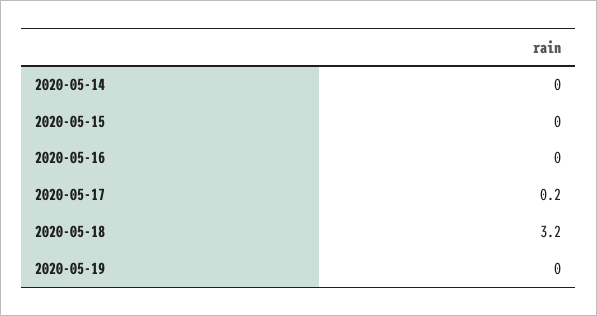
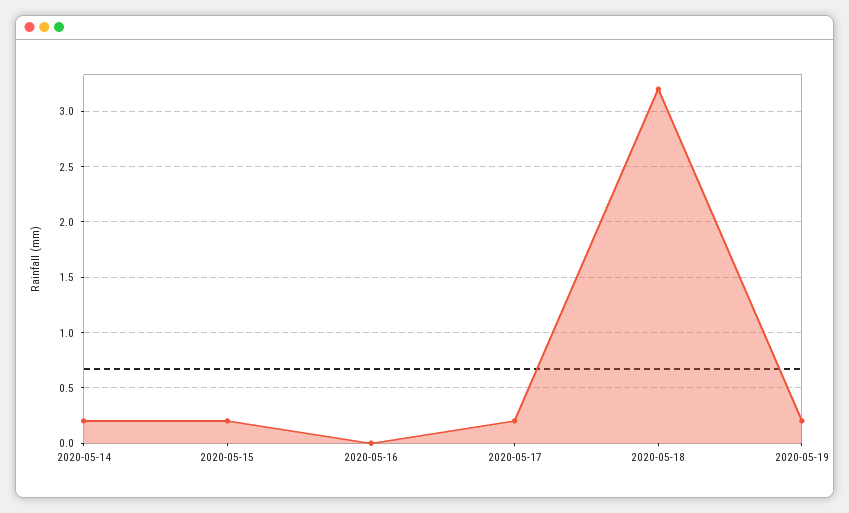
  {
-   "2020-05-14": 0,
+   "2020-05-14": 0.2,
-   "2020-05-15": 0,
+   "2020-05-15": 0.2,
    "2020-05-16": 0,
    "2020-05-17": 0.2,
    "2020-05-18": 3.2,
-   "2020-05-19": 0
+   "2020-05-19": 0.2
  }

